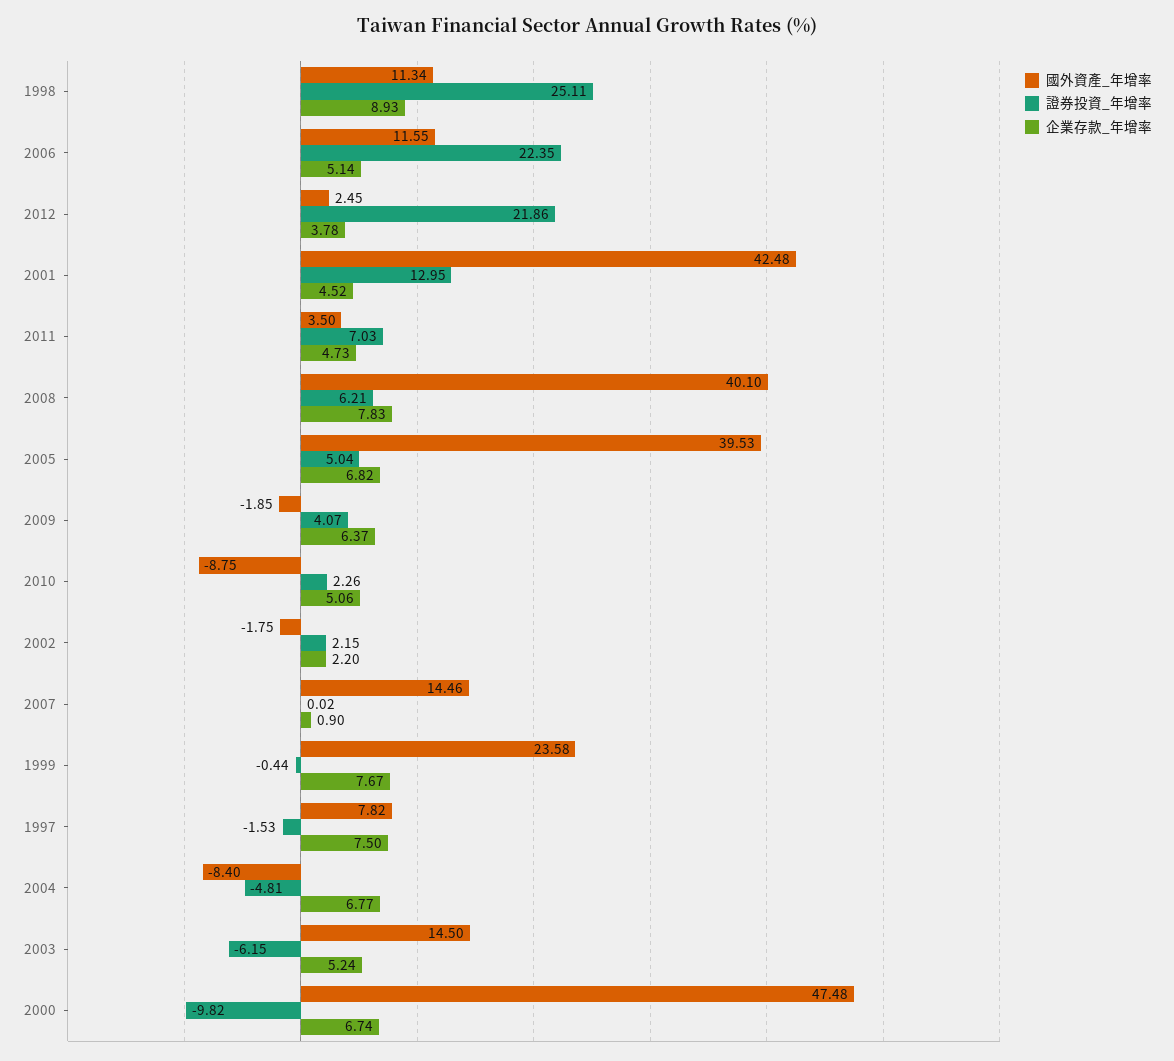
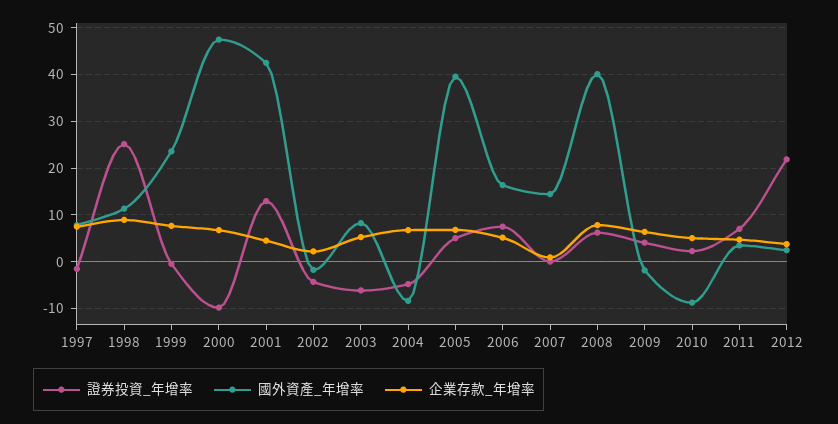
  {
    "國外資產_年增率": {
      "1998": 11.34,
-     "2006": 11.55,
+     "2006": 16,
      "2012": 2.45,
      "2001": 42.48,
      "2011": 3.5,
      "2008": 40.1,
      "2005": 39.53,
      "2009": -1.85,
      "2010": -8.75,
      "2002": -1.75,
      "2007": 14.46,
      "1999": 23.58,
      "1997": 7.82,
      "2004": -8.4,
-     "2003": 14.5,
+     "2003": 8,
      "2000": 47.48
    },
    "證券投資_年增率": {
      "1998": 25.11,
-     "2006": 22.35,
+     "2006": 8,
      "2012": 21.86,
      "2001": 12.95,
      "2011": 7.03,
      "2008": 6.21,
      "2005": 5.04,
      "2009": 4.07,
      "2010": 2.26,
-     "2002": 2.15,
+     "2002": -4,
      "2007": 0.02,
      "1999": -0.44,
      "1997": -1.53,
      "2004": -4.81,
      "2003": -6.15,
      "2000": -9.82
    },
    "企業存款_年增率": {
      "1998": 8.93,
      "2006": 5.14,
      "2012": 3.78,
      "2001": 4.52,
      "2011": 4.73,
      "2008": 7.83,
      "2005": 6.82,
      "2009": 6.37,
      "2010": 5.06,
      "2002": 2.2,
      "2007": 0.9,
      "1999": 7.67,
      "1997": 7.5,
      "2004": 6.77,
      "2003": 5.24,
      "2000": 6.74
    }
  }

